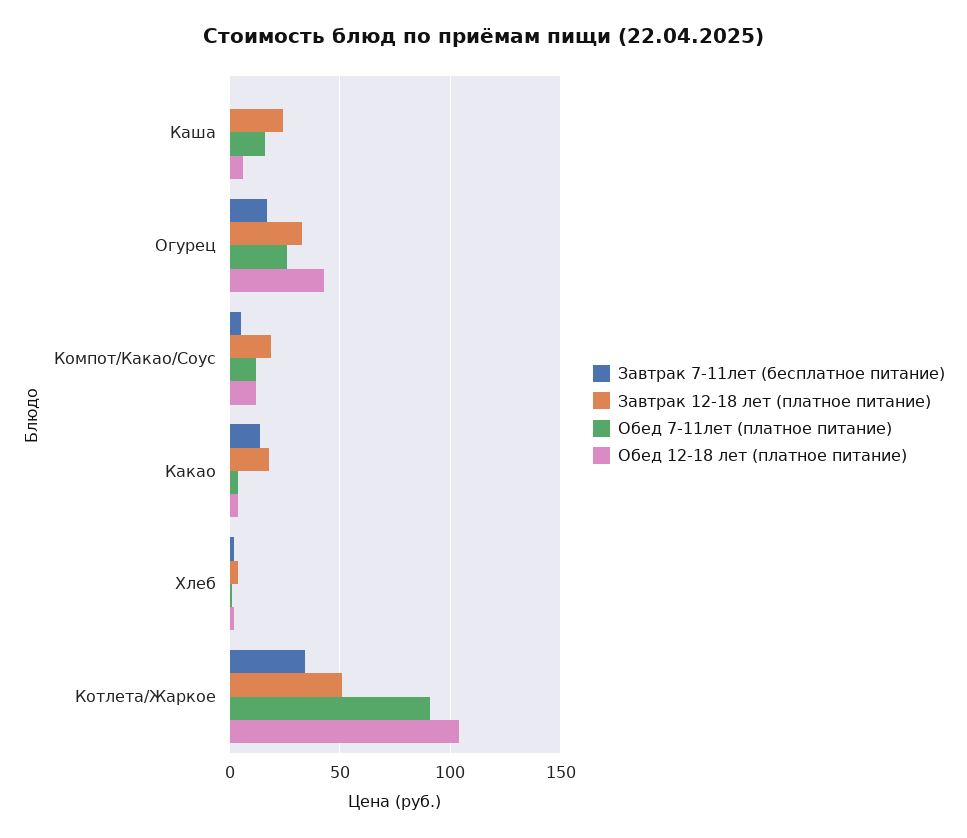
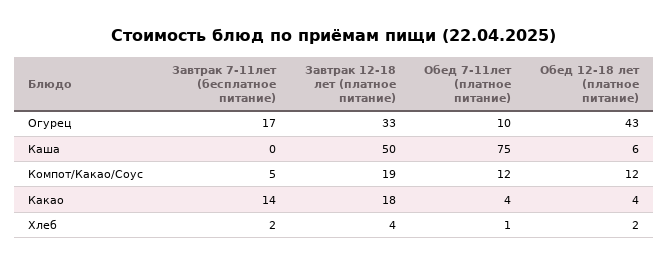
  {
    "Завтрак 7-11лет (бесплатное питание)": {
      "Каша": 0,
      "Огурец": 17,
      "Компот/Какао/Соус": 5,
      "Какао": 14,
-     "Хлеб": 2,
+     "Хлеб": 2
-     "Котлета/Жаркое": 35
    },
    "Завтрак 12-18 лет (платное питание)": {
-     "Каша": 25,
+     "Каша": 50,
      "Огурец": 33,
      "Компот/Какао/Соус": 19,
      "Какао": 18,
-     "Хлеб": 4,
+     "Хлеб": 4
-     "Котлета/Жаркое": 50
    },
    "Обед 7-11лет (платное питание)": {
-     "Каша": 15,
+     "Каша": 75,
-     "Огурец": 25,
+     "Огурец": 10,
      "Компот/Какао/Соус": 12,
      "Какао": 4,
-     "Хлеб": 1,
+     "Хлеб": 1
-     "Котлета/Жаркое": 90
    },
    "Обед 12-18 лет (платное питание)": {
      "Каша": 6,
      "Огурец": 43,
      "Компот/Какао/Соус": 12,
      "Какао": 4,
-     "Хлеб": 2,
+     "Хлеб": 2
-     "Котлета/Жаркое": 105
    }
  }

